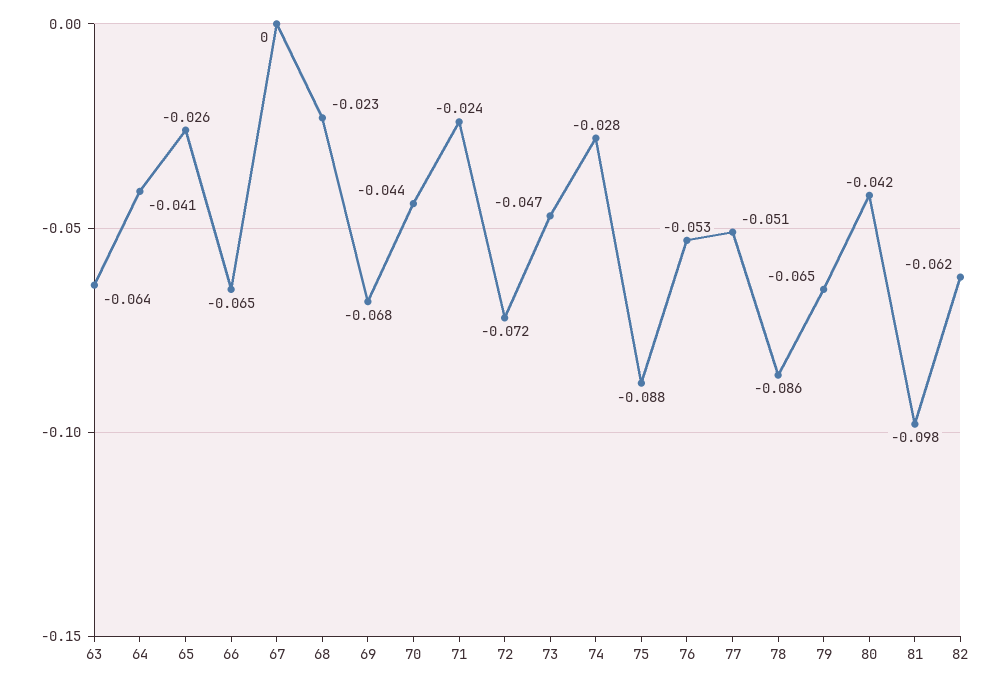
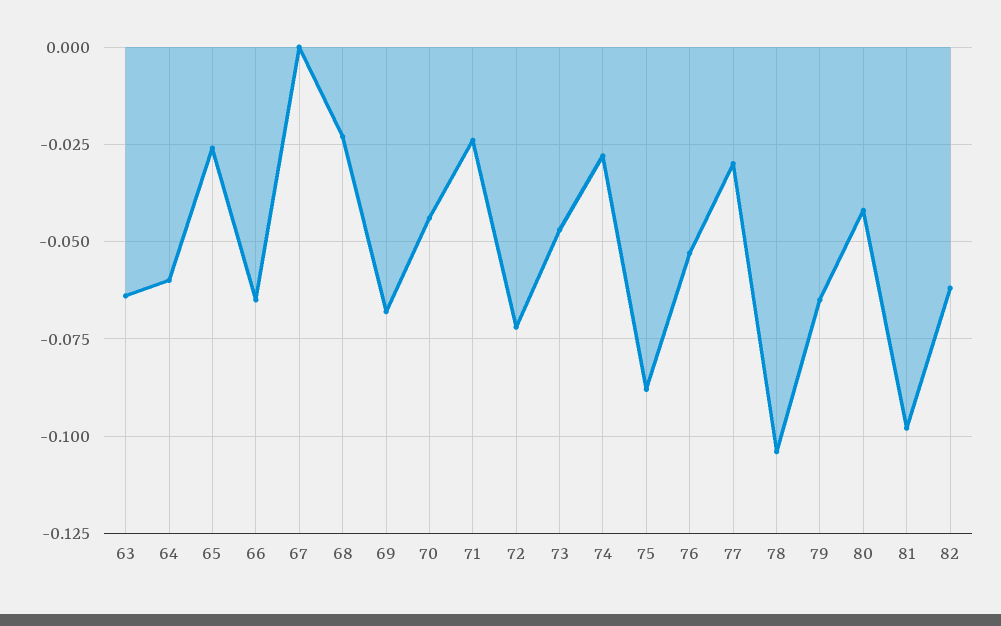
  {
    "63": -0.064,
-   "64": -0.041,
+   "64": -0.06,
    "65": -0.026,
    "66": -0.065,
    "67": 0,
    "68": -0.023,
    "69": -0.068,
    "70": -0.044,
    "71": -0.024,
    "72": -0.072,
    "73": -0.047,
    "74": -0.028,
    "75": -0.088,
    "76": -0.053,
-   "77": -0.051,
+   "77": -0.03,
-   "78": -0.086,
+   "78": -0.105,
    "79": -0.065,
    "80": -0.042,
    "81": -0.098,
    "82": -0.062
  }

